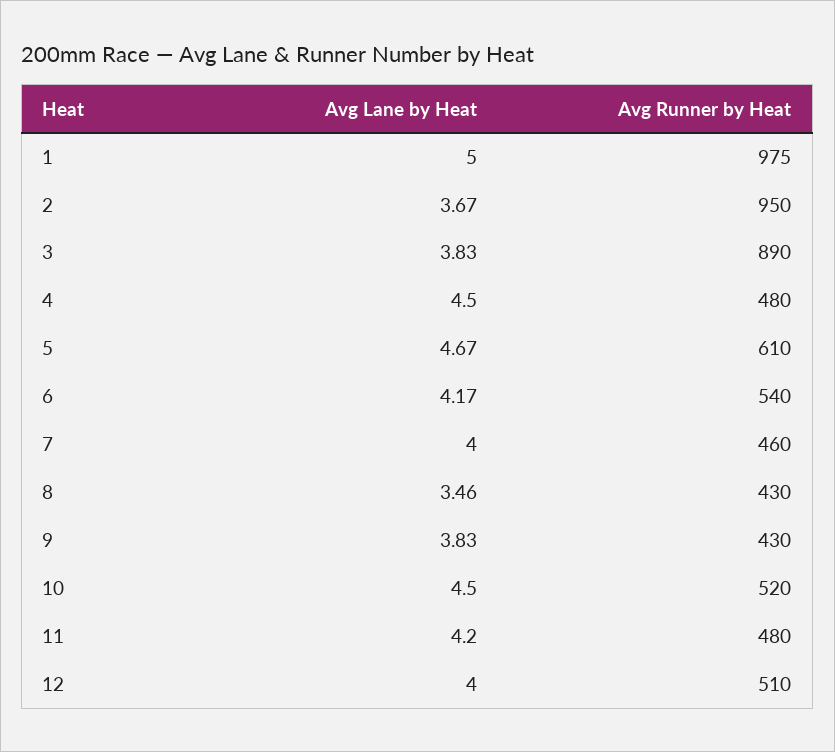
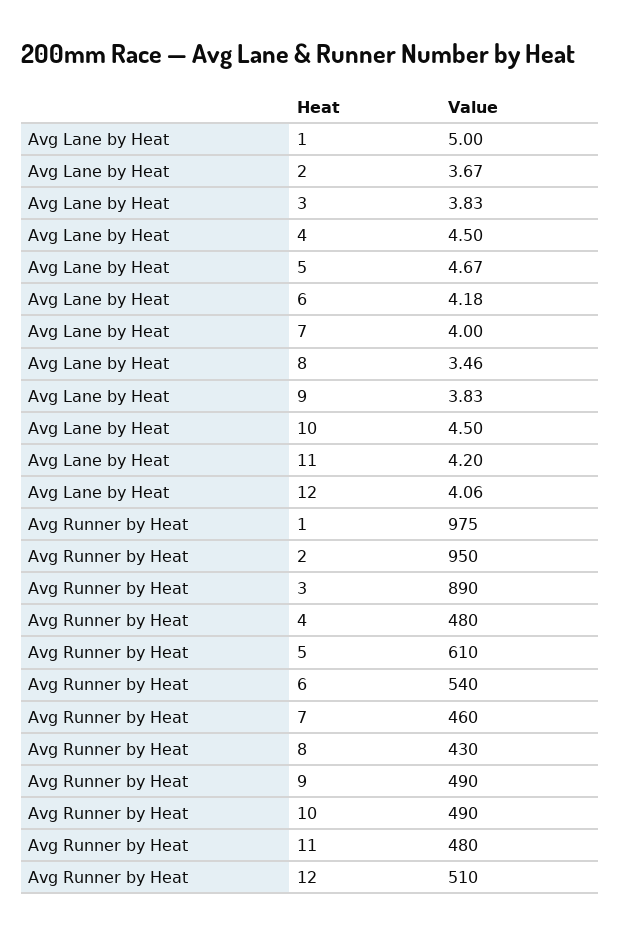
  {
    "Avg Lane by Heat": {
      "1": 5,
      "2": 3.67,
      "3": 3.83,
      "4": 4.5,
      "5": 4.67,
-     "6": 4.17,
+     "6": 4.18,
      "7": 4,
      "8": 3.46,
      "9": 3.83,
      "10": 4.5,
      "11": 4.2,
-     "12": 4
+     "12": 4.06
    },
    "Avg Runner by Heat": {
      "1": 975,
      "2": 950,
      "3": 890,
      "4": 480,
      "5": 610,
      "6": 540,
      "7": 460,
      "8": 430,
-     "9": 430,
+     "9": 490,
-     "10": 520,
+     "10": 490,
      "11": 480,
      "12": 510
    }
  }

